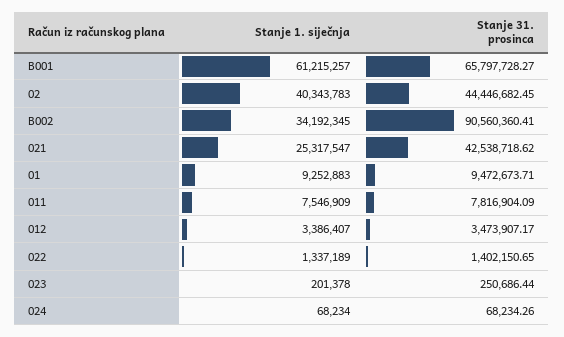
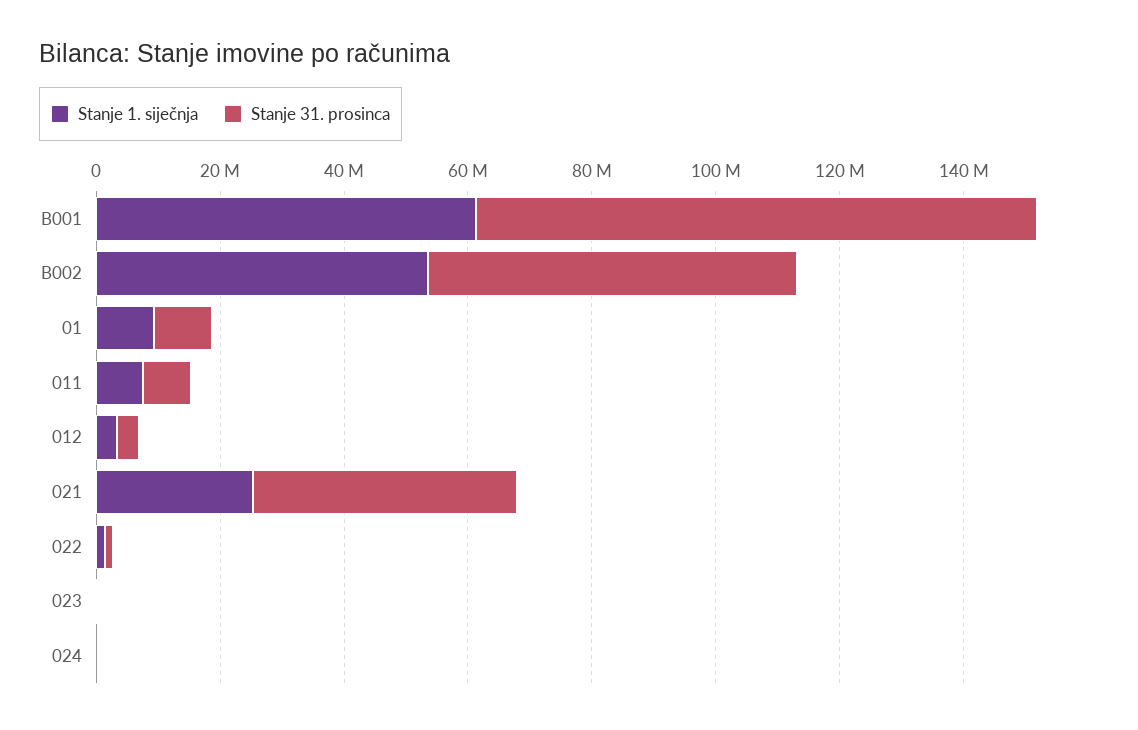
  {
    "Stanje 1. siječnja": {
      "B001": 61215257,
-     "02": 40343783,
-     "B002": 34192345,
+     "B002": 55000000,
      "021": 25317547,
      "01": 9252883,
      "011": 7546909,
      "012": 3386407,
      "022": 1337189,
      "023": 201378,
      "024": 68234
    },
    "Stanje 31. prosinca": {
-     "B001": 65797728.27,
+     "B001": 90000000,
-     "02": 44446682.45,
-     "B002": 90560360.41,
+     "B002": 60000000,
      "021": 42538718.62,
      "01": 9472673.71,
      "011": 7816904.09,
      "012": 3473907.17,
      "022": 1402150.65,
      "023": 250686.44,
      "024": 68234.26
    }
  }

